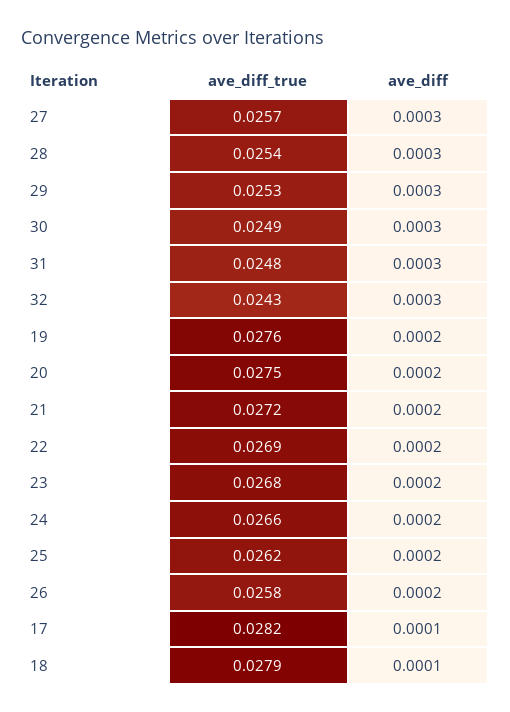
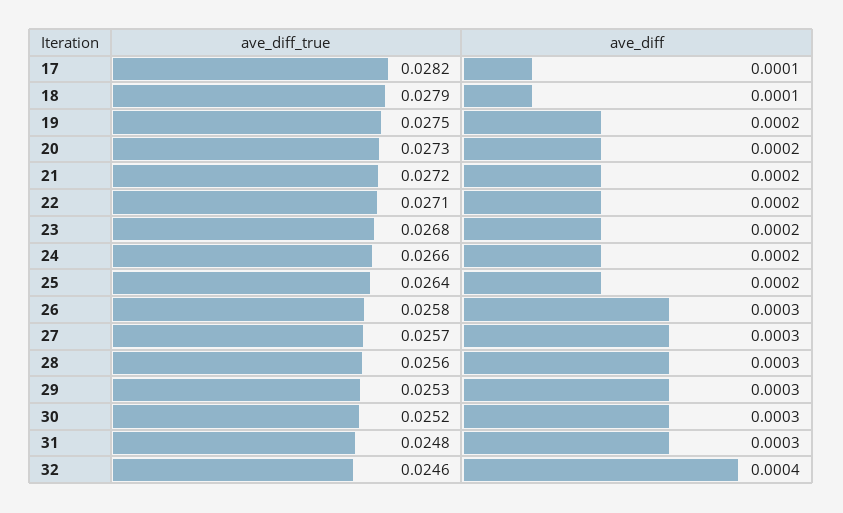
  {
    "ave_diff_true": {
      "27": 0.0257,
-     "28": 0.0254,
+     "28": 0.0256,
      "29": 0.0253,
-     "30": 0.0249,
+     "30": 0.0252,
      "31": 0.0248,
-     "32": 0.0243,
+     "32": 0.0246,
-     "19": 0.0276,
+     "19": 0.0275,
-     "20": 0.0275,
+     "20": 0.0273,
      "21": 0.0272,
-     "22": 0.0269,
+     "22": 0.0271,
      "23": 0.0268,
      "24": 0.0266,
-     "25": 0.0262,
+     "25": 0.0264,
      "26": 0.0258,
      "17": 0.0282,
      "18": 0.0279
    },
    "ave_diff": {
      "27": 0.0003,
      "28": 0.0003,
      "29": 0.0003,
      "30": 0.0003,
      "31": 0.0003,
-     "32": 0.0003,
+     "32": 0.0004,
      "19": 0.0002,
      "20": 0.0002,
      "21": 0.0002,
      "22": 0.0002,
      "23": 0.0002,
      "24": 0.0002,
      "25": 0.0002,
-     "26": 0.0002,
+     "26": 0.0003,
      "17": 0.0001,
      "18": 0.0001
    }
  }

